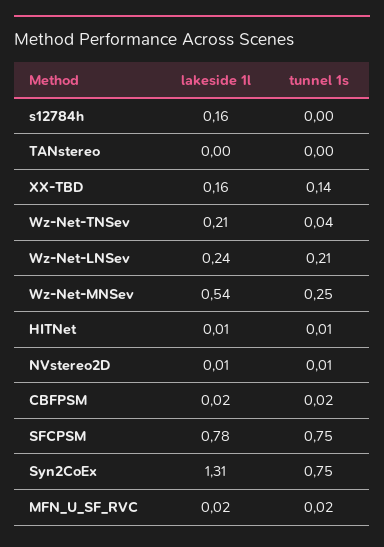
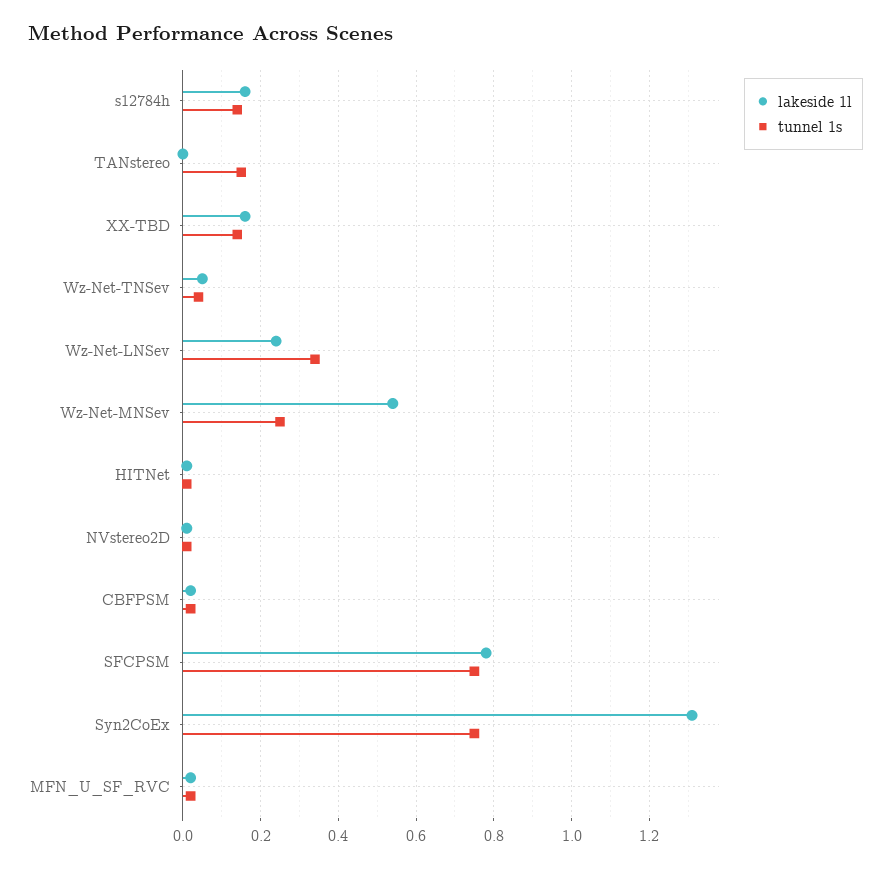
  {
    "lakeside 1l": {
      "s12784h": 0.16,
      "TANstereo": 0,
      "XX-TBD": 0.16,
-     "Wz-Net-TNSev": 0.21,
+     "Wz-Net-TNSev": 0.05,
      "Wz-Net-LNSev": 0.24,
      "Wz-Net-MNSev": 0.54,
      "HITNet": 0.01,
      "NVstereo2D": 0.01,
      "CBFPSM": 0.02,
      "SFCPSM": 0.78,
      "Syn2CoEx": 1.31,
      "MFN_U_SF_RVC": 0.02
    },
    "tunnel 1s": {
-     "s12784h": 0,
+     "s12784h": 0.15,
-     "TANstereo": 0,
+     "TANstereo": 0.15,
      "XX-TBD": 0.14,
      "Wz-Net-TNSev": 0.04,
-     "Wz-Net-LNSev": 0.21,
+     "Wz-Net-LNSev": 0.35,
      "Wz-Net-MNSev": 0.25,
      "HITNet": 0.01,
      "NVstereo2D": 0.01,
      "CBFPSM": 0.02,
      "SFCPSM": 0.75,
      "Syn2CoEx": 0.75,
      "MFN_U_SF_RVC": 0.02
    }
  }

